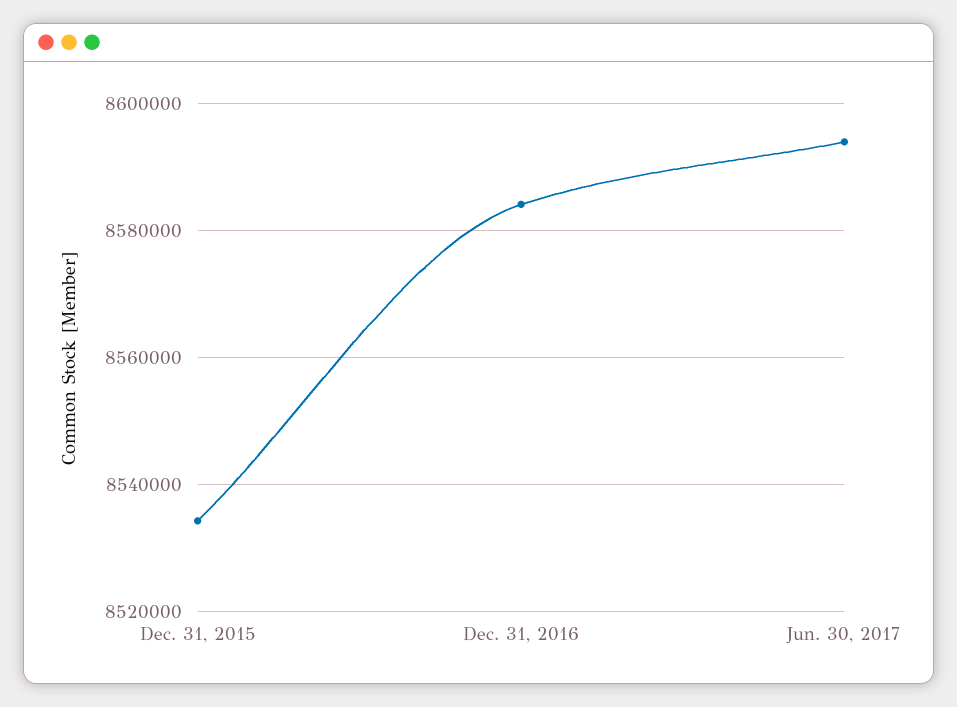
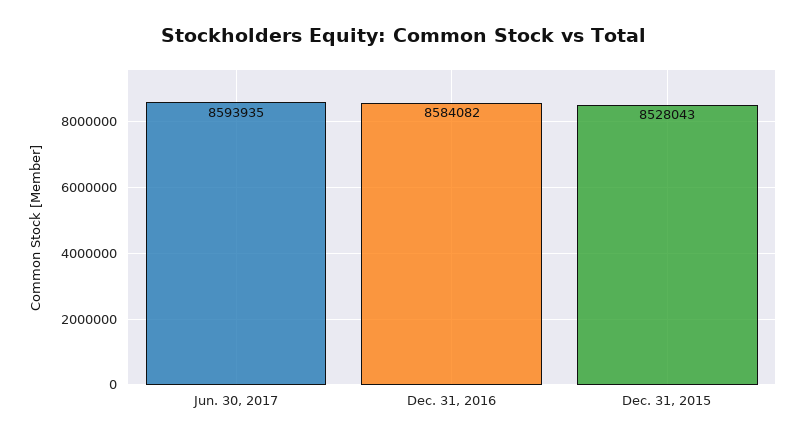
  {
-   "Dec. 31, 2015": 8534000,
+   "Dec. 31, 2015": 8528043,
    "Dec. 31, 2016": 8584082,
    "Jun. 30, 2017": 8593935
  }

